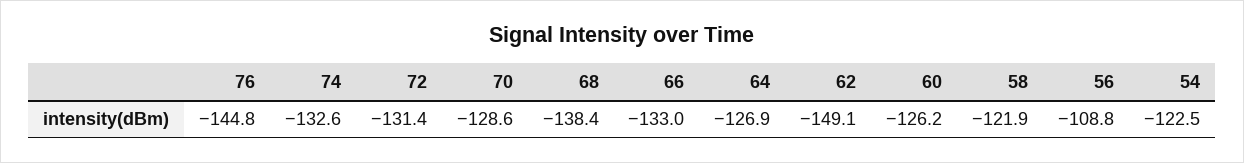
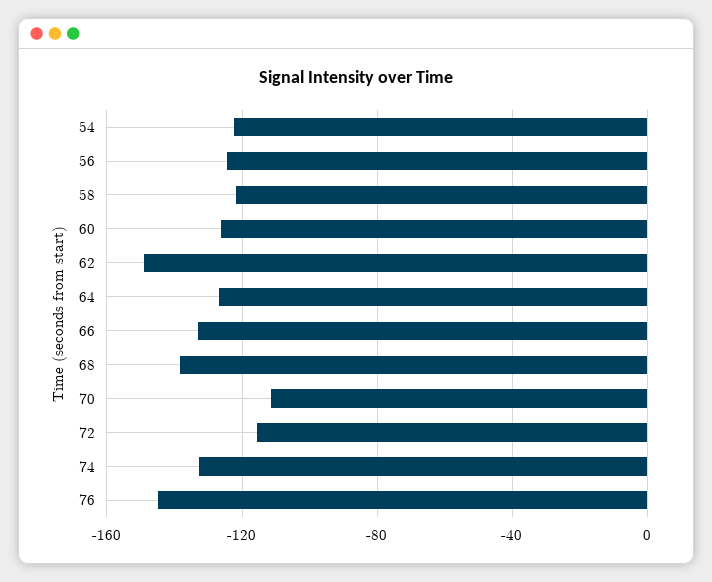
  {
    "76": -144.8,
    "74": -132.6,
-   "72": -131.4,
+   "72": -115,
-   "70": -128.6,
+   "70": -110,
    "68": -138.4,
    "66": -133,
    "64": -126.9,
    "62": -149.1,
    "60": -126.2,
    "58": -121.9,
-   "56": -108.8,
+   "56": -125,
    "54": -122.5
  }

